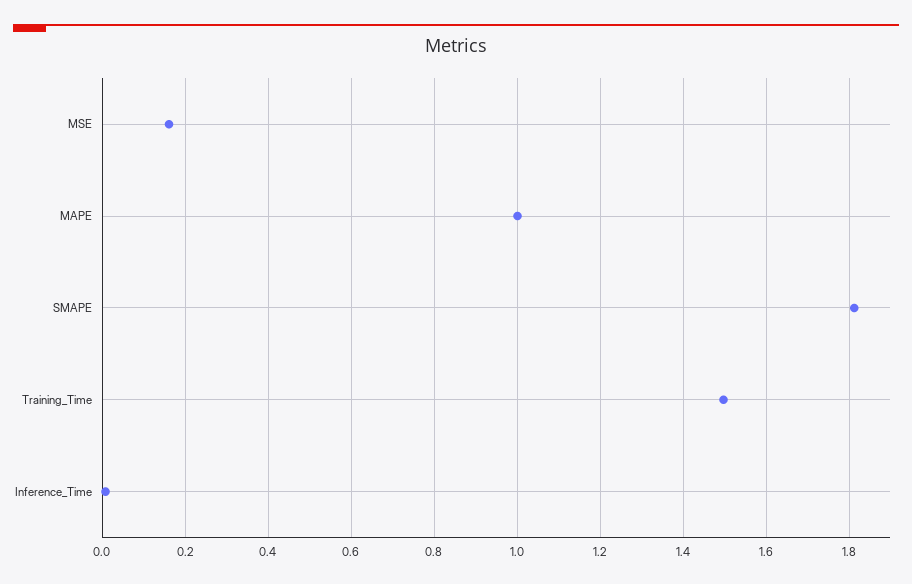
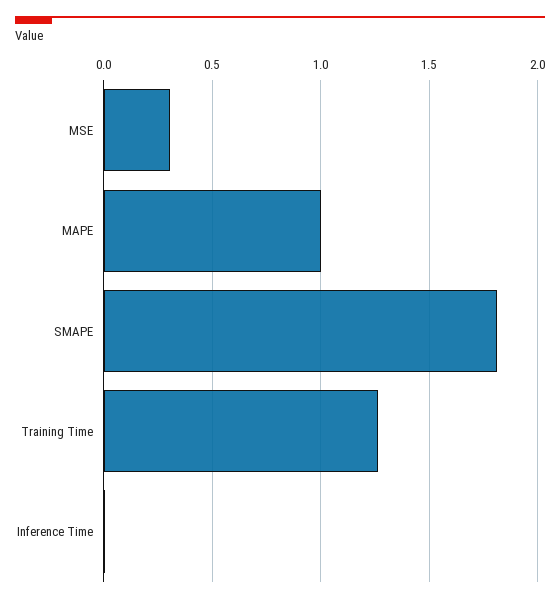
  {
-   "MSE": 0.16,
+   "MSE": 0.3,
    "MAPE": 1,
    "SMAPE": 1.82,
-   "Training_Time": 1.5,
+   "Training_Time": 1.25,
    "Inference_Time": 0
  }

